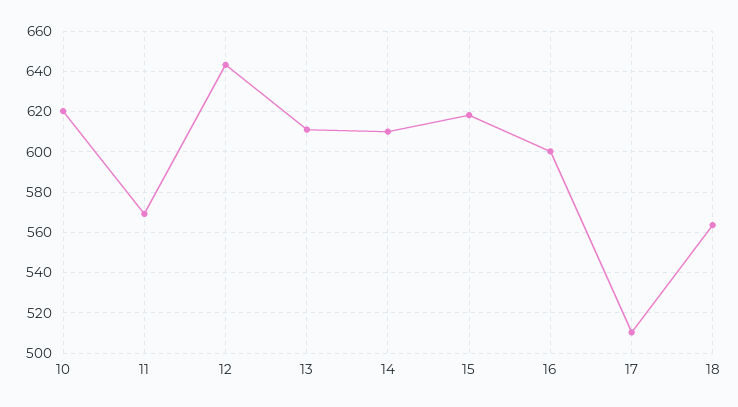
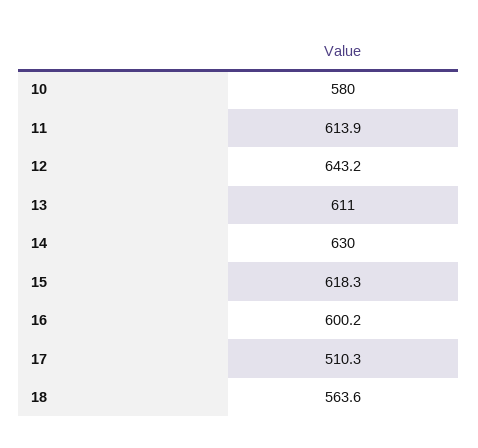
  {
-   "10": 620,
+   "10": 580,
-   "11": 570,
+   "11": 613.9,
    "12": 643.2,
    "13": 611,
-   "14": 610,
+   "14": 630,
    "15": 618.3,
    "16": 600.2,
    "17": 510.3,
    "18": 563.6
  }

